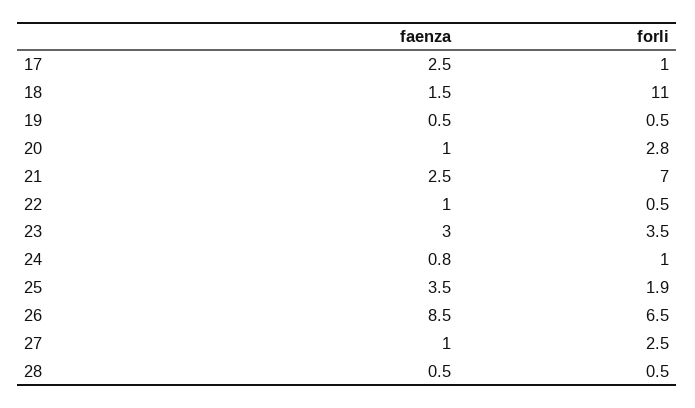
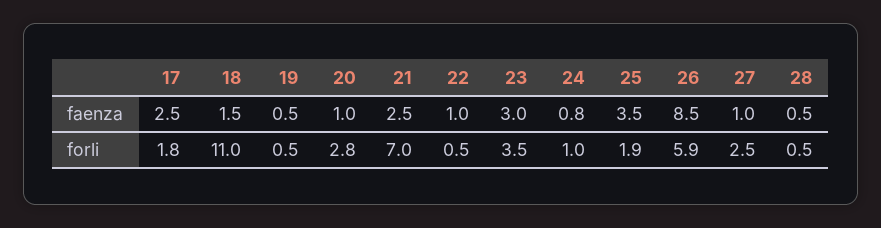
  {
    "faenza": {
      "17": 2.5,
      "18": 1.5,
      "19": 0.5,
      "20": 1,
      "21": 2.5,
      "22": 1,
      "23": 3,
      "24": 0.8,
      "25": 3.5,
      "26": 8.5,
      "27": 1,
      "28": 0.5
    },
    "forli": {
-     "17": 1,
+     "17": 1.8,
      "18": 11,
      "19": 0.5,
      "20": 2.8,
      "21": 7,
      "22": 0.5,
      "23": 3.5,
      "24": 1,
      "25": 1.9,
-     "26": 6.5,
+     "26": 5.9,
      "27": 2.5,
      "28": 0.5
    }
  }

